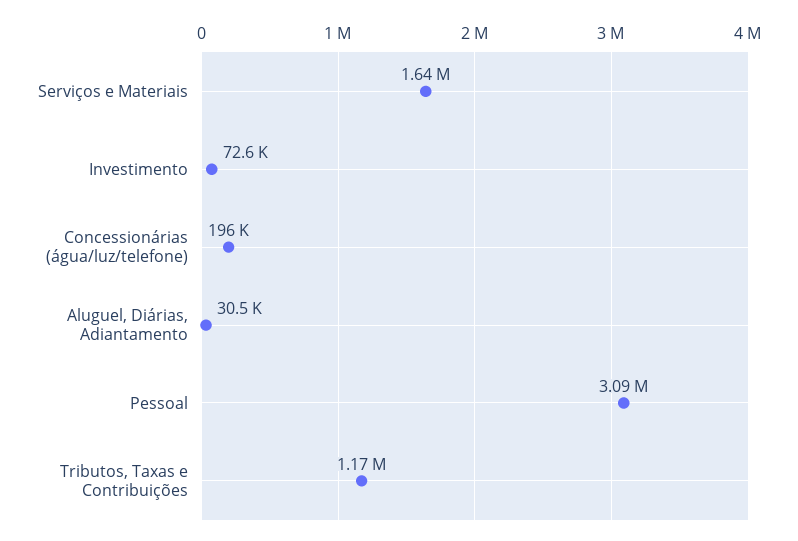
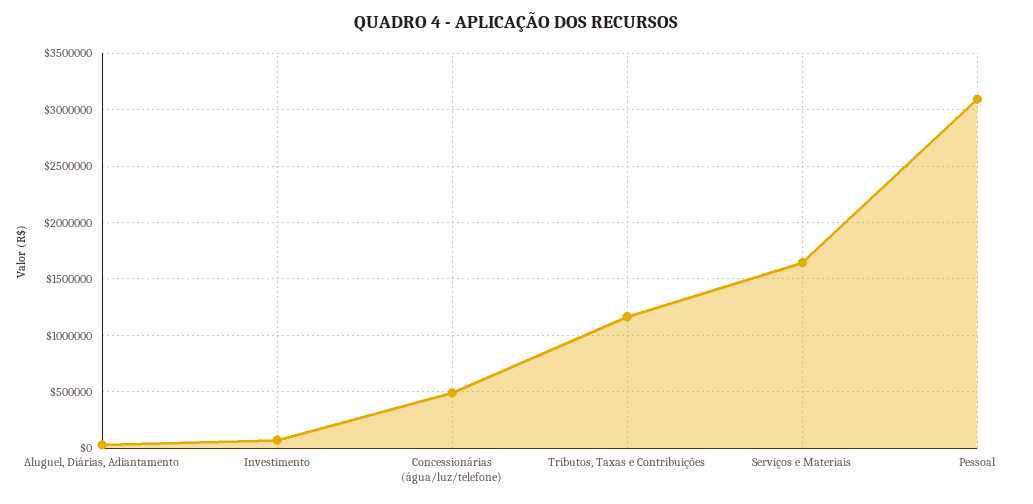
  {
    "Serviços e Materiais": 1640000,
    "Investimento": 72600,
-   "Concessionárias (água/luz/telefone)": 196000,
+   "Concessionárias (água/luz/telefone)": 500000,
    "Aluguel, Diárias, Adiantamento": 30500,
    "Pessoal": 3090000,
    "Tributos, Taxas e Contribuições": 1170000
  }

